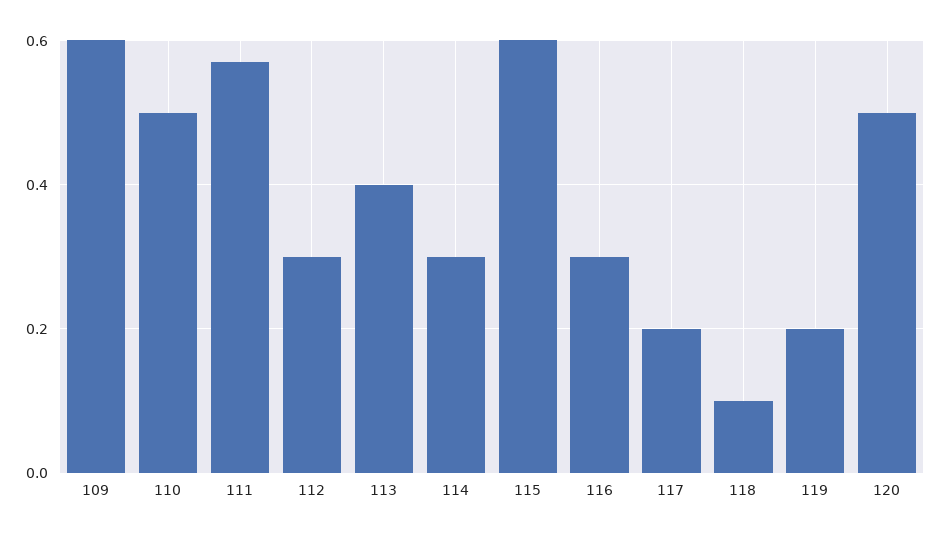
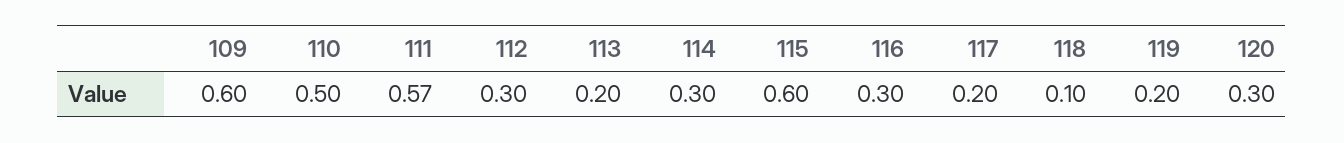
  {
    "109": 0.6,
    "110": 0.5,
    "111": 0.57,
    "112": 0.3,
-   "113": 0.4,
+   "113": 0.2,
    "114": 0.3,
    "115": 0.6,
    "116": 0.3,
    "117": 0.2,
    "118": 0.1,
    "119": 0.2,
-   "120": 0.5
+   "120": 0.3
  }

